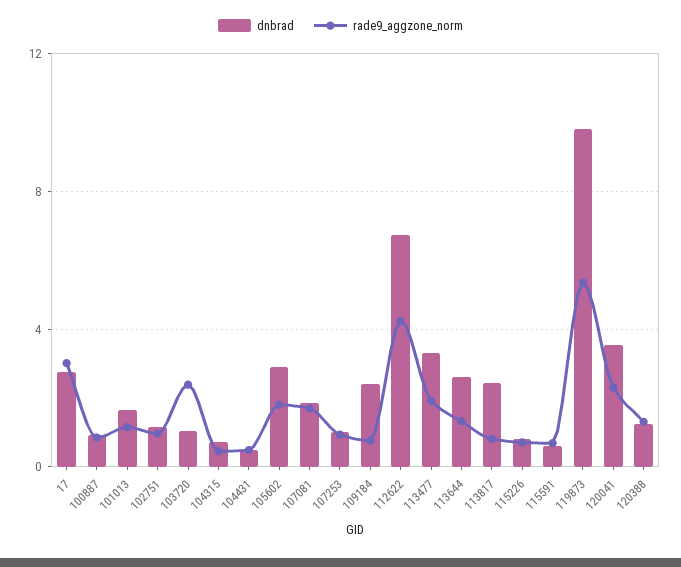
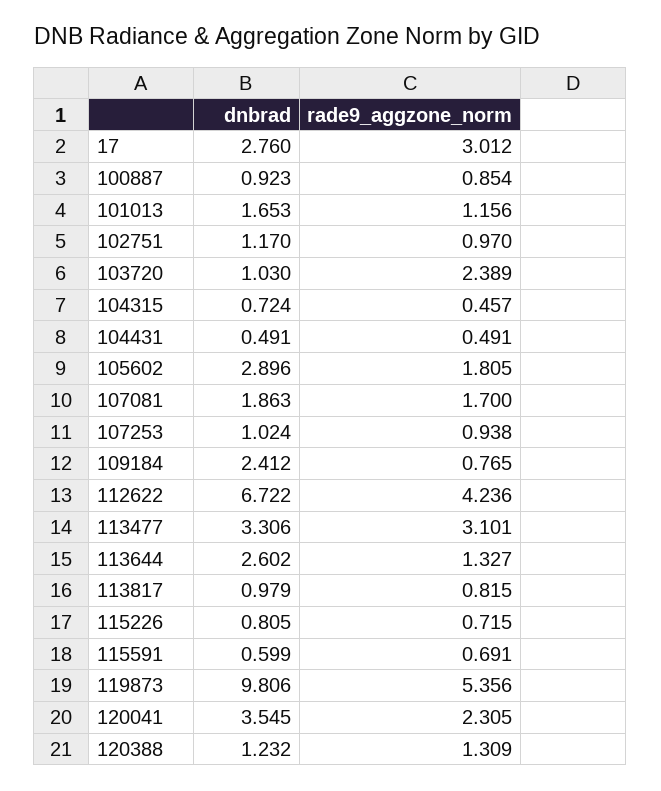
  {
    "dnbrad": {
      "17": 2.76,
      "100887": 0.923,
      "101013": 1.653,
      "102751": 1.17,
      "103720": 1.03,
      "104315": 0.724,
      "104431": 0.491,
      "105602": 2.896,
      "107081": 1.863,
      "107253": 1.024,
      "109184": 2.412,
      "112622": 6.722,
      "113477": 3.306,
      "113644": 2.602,
-     "113817": 2.5,
+     "113817": 0.979,
      "115226": 0.805,
      "115591": 0.599,
      "119873": 9.806,
      "120041": 3.545,
      "120388": 1.232
    },
    "rade9_aggzone_norm": {
      "17": 3.012,
      "100887": 0.854,
      "101013": 1.156,
      "102751": 0.97,
      "103720": 2.389,
      "104315": 0.457,
      "104431": 0.491,
      "105602": 1.805,
      "107081": 1.7,
      "107253": 0.938,
      "109184": 0.765,
      "112622": 4.236,
-     "113477": 2,
+     "113477": 3.101,
      "113644": 1.327,
      "113817": 0.815,
      "115226": 0.715,
      "115591": 0.691,
      "119873": 5.356,
      "120041": 2.305,
      "120388": 1.309
    }
  }

